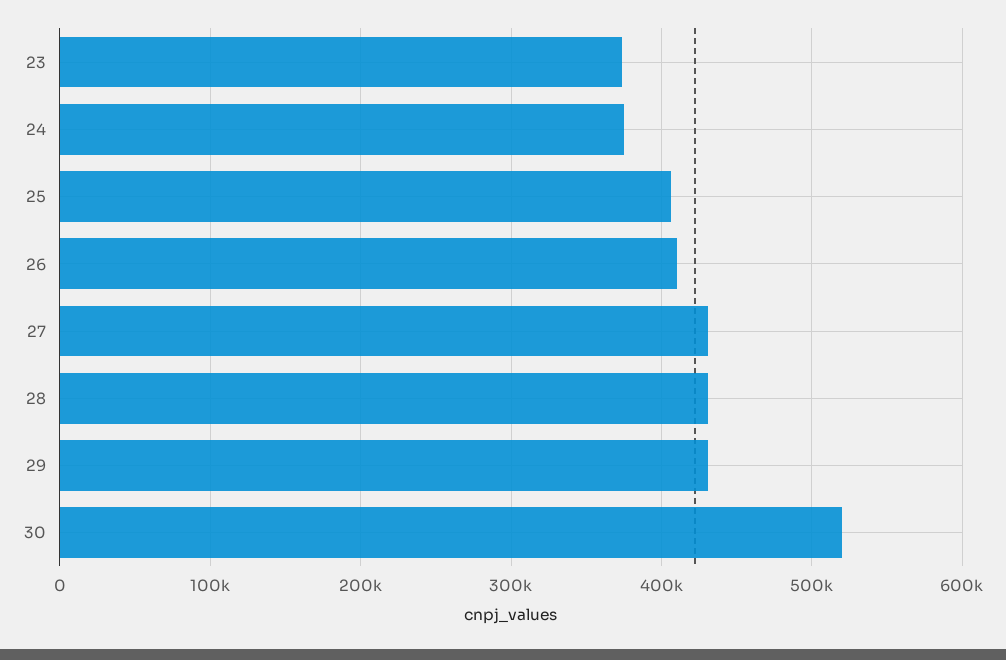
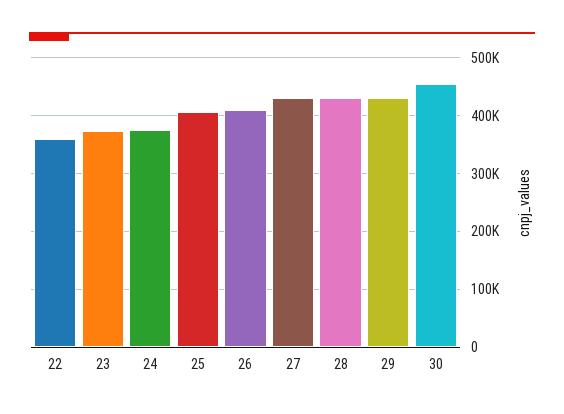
  {
    "23": 370000,
    "24": 380000,
    "25": 410000,
    "26": 410000,
    "27": 430000,
    "28": 430000,
    "29": 430000,
-   "30": 520000
+   "30": 460000,
+   "22": 360000
  }

